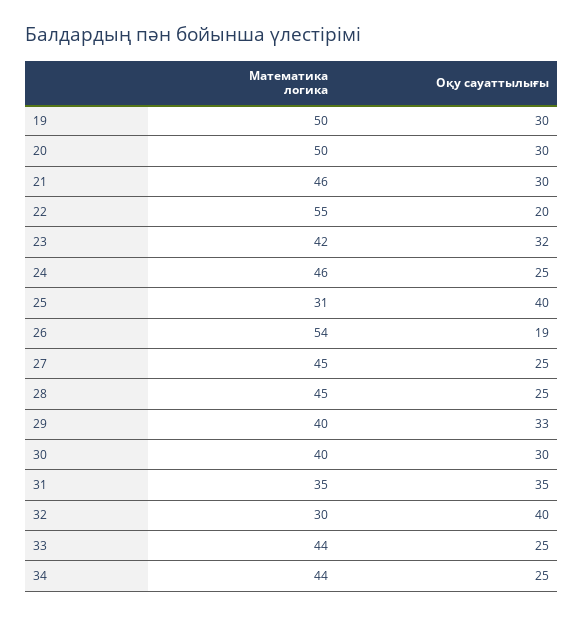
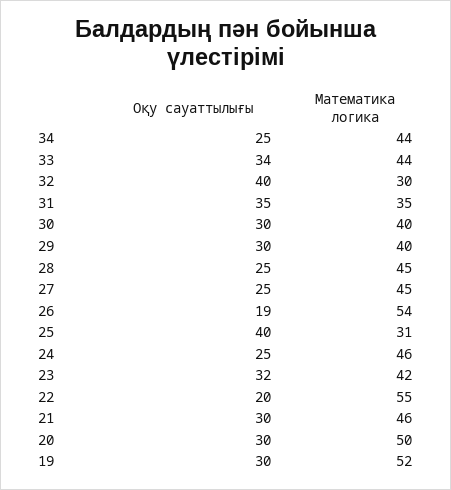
  {
    "Математика логика": {
-     "19": 50,
+     "19": 52,
      "20": 50,
      "21": 46,
      "22": 55,
      "23": 42,
      "24": 46,
      "25": 31,
      "26": 54,
      "27": 45,
      "28": 45,
      "29": 40,
      "30": 40,
      "31": 35,
      "32": 30,
      "33": 44,
      "34": 44
    },
    "Оқу сауаттылығы": {
      "19": 30,
      "20": 30,
      "21": 30,
      "22": 20,
      "23": 32,
      "24": 25,
      "25": 40,
      "26": 19,
      "27": 25,
      "28": 25,
-     "29": 33,
+     "29": 30,
      "30": 30,
      "31": 35,
      "32": 40,
-     "33": 25,
+     "33": 34,
      "34": 25
    }
  }

